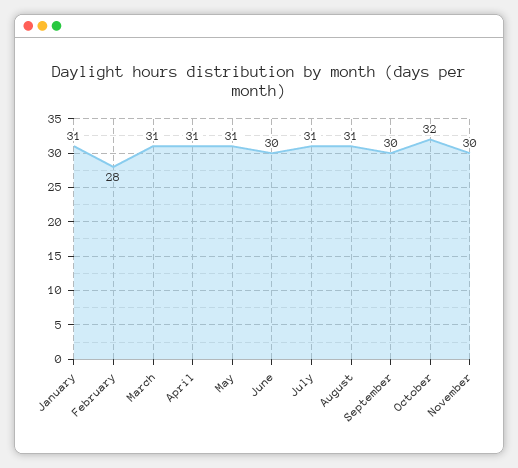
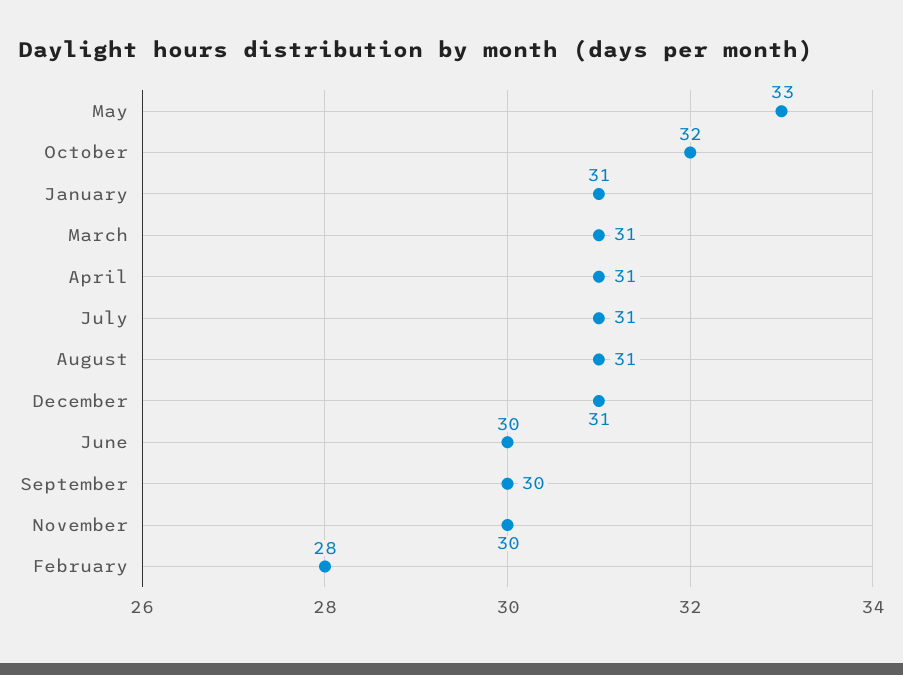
  {
    "January": 31,
    "February": 28,
    "March": 31,
    "April": 31,
-   "May": 31,
+   "May": 33,
    "June": 30,
    "July": 31,
    "August": 31,
    "September": 30,
    "October": 32,
-   "November": 30
+   "November": 30,
+   "December": 31
  }

